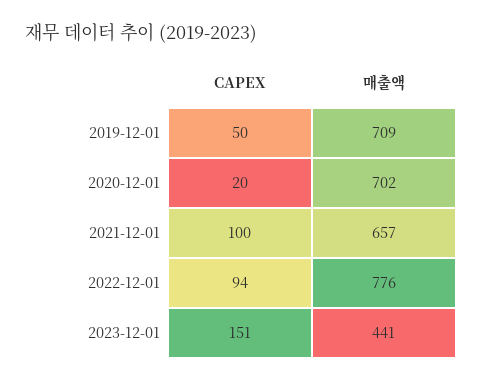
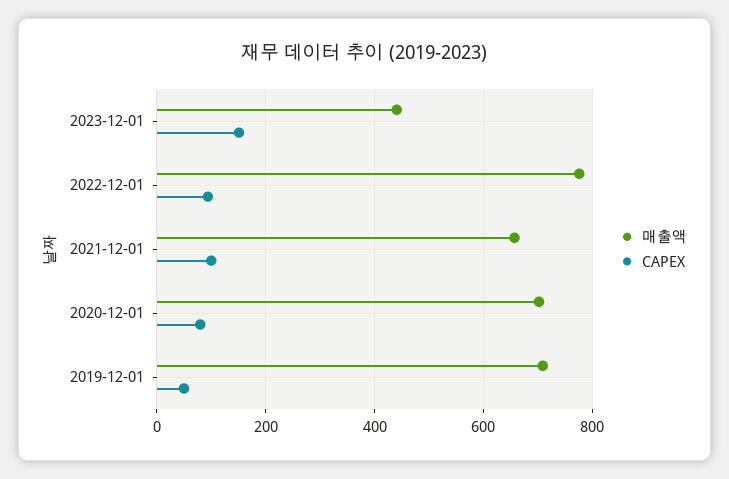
  {
    "CAPEX": {
      "2019-12-01": 50,
-     "2020-12-01": 20,
+     "2020-12-01": 80,
      "2021-12-01": 100,
      "2022-12-01": 94,
      "2023-12-01": 151
    },
    "매출액": {
      "2019-12-01": 709,
      "2020-12-01": 702,
      "2021-12-01": 657,
      "2022-12-01": 776,
      "2023-12-01": 441
    }
  }

